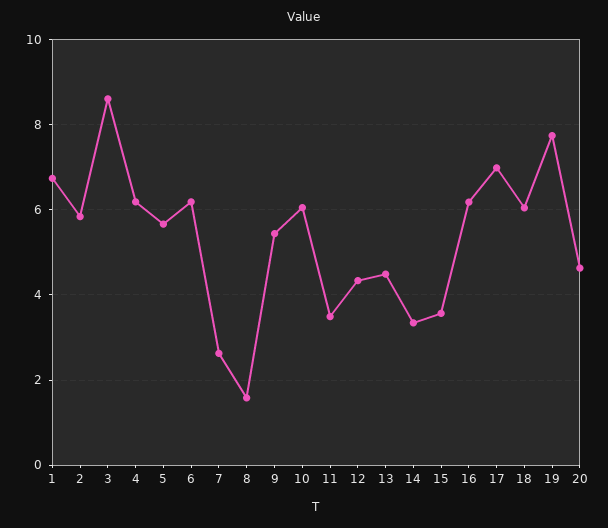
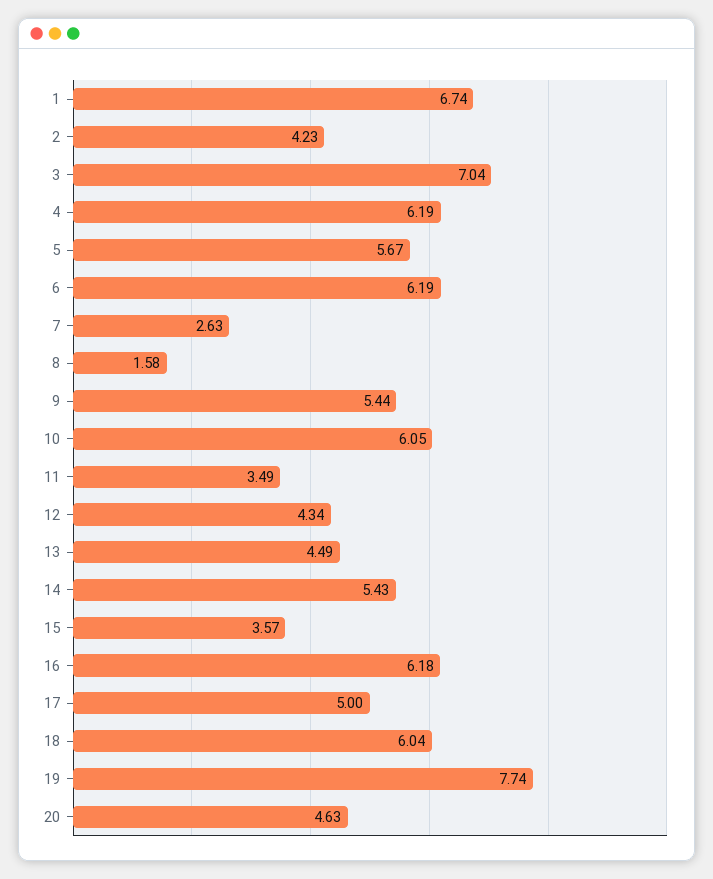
  {
    "1": 6.74,
-   "2": 5.8,
+   "2": 4.23,
-   "3": 8.6,
+   "3": 7.04,
    "4": 6.19,
    "5": 5.67,
    "6": 6.19,
    "7": 2.63,
    "8": 1.58,
    "9": 5.44,
    "10": 6.05,
    "11": 3.49,
    "12": 4.34,
    "13": 4.49,
-   "14": 3.4,
+   "14": 5.43,
    "15": 3.57,
    "16": 6.18,
-   "17": 7,
+   "17": 5,
    "18": 6.04,
    "19": 7.74,
    "20": 4.63
  }

